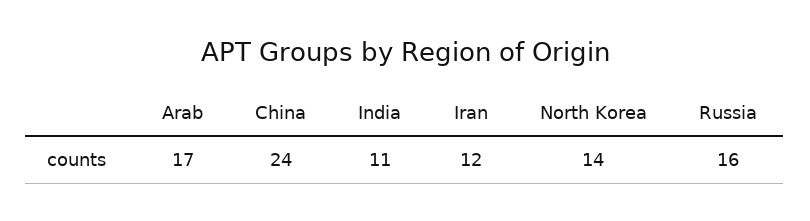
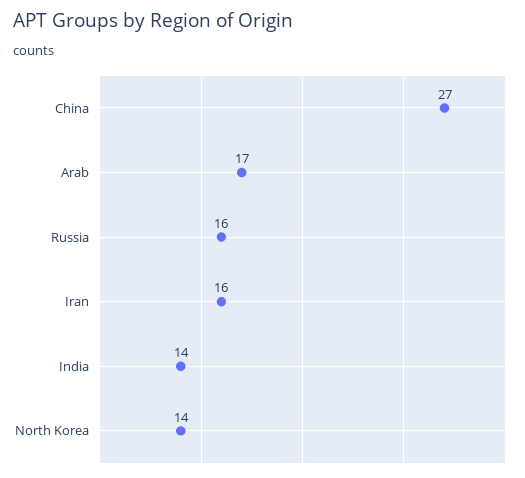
  {
    "Arab": 17,
-   "China": 24,
+   "China": 27,
-   "India": 11,
+   "India": 14,
-   "Iran": 12,
+   "Iran": 16,
    "North Korea": 14,
    "Russia": 16
  }

